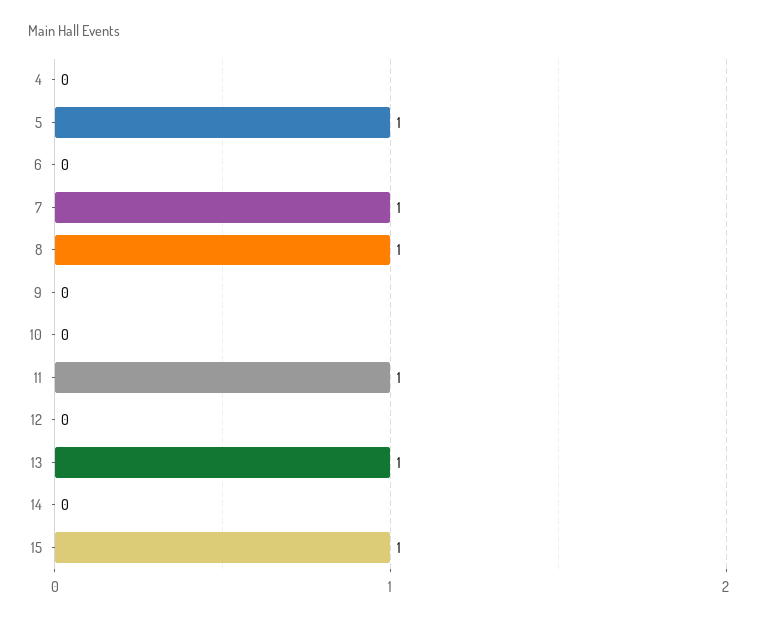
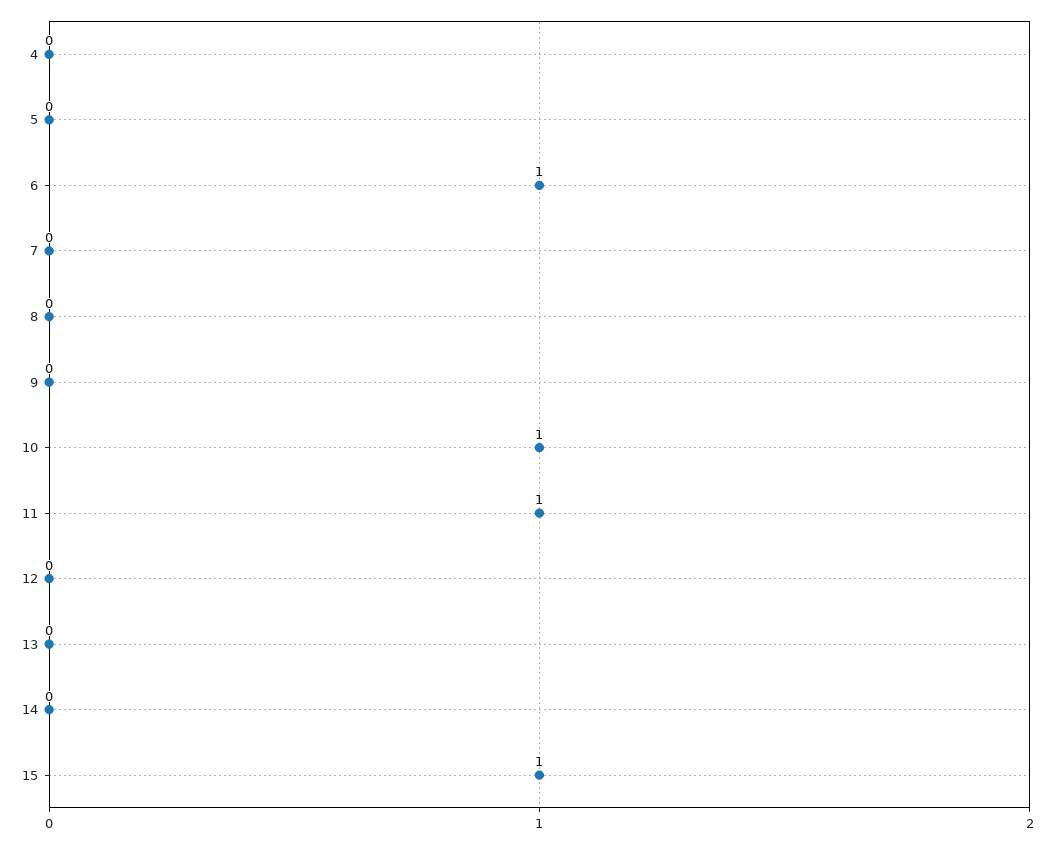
  {
    "4": 0,
-   "5": 1,
+   "5": 0,
-   "6": 0,
+   "6": 1,
-   "7": 1,
+   "7": 0,
-   "8": 1,
+   "8": 0,
    "9": 0,
-   "10": 0,
+   "10": 1,
    "11": 1,
    "12": 0,
-   "13": 1,
+   "13": 0,
    "14": 0,
    "15": 1
  }

